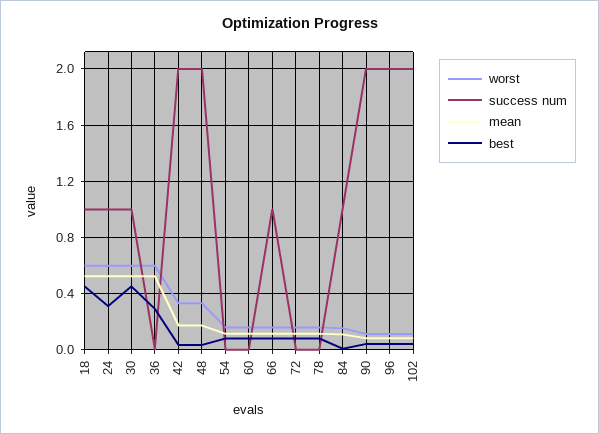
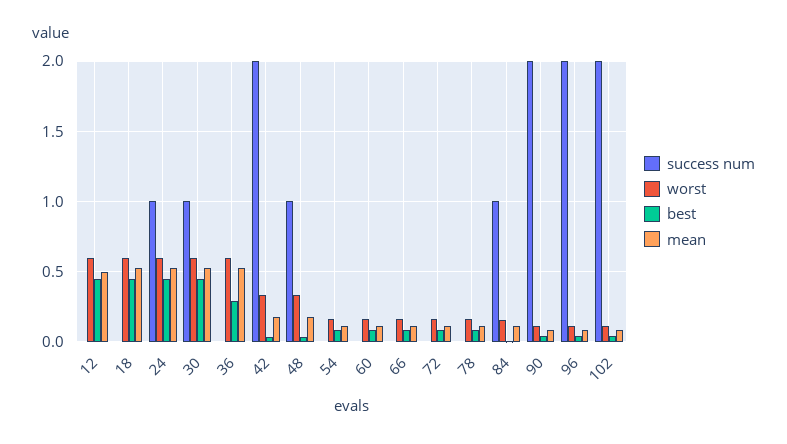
  {
    "worst": {
      "18": 0.6,
      "24": 0.6,
      "30": 0.6,
      "36": 0.6,
      "42": 0.35,
      "48": 0.35,
      "54": 0.15,
      "60": 0.15,
      "66": 0.15,
      "72": 0.15,
      "78": 0.15,
      "84": 0.15,
      "90": 0.1,
      "96": 0.1,
-     "102": 0.1
+     "102": 0.1,
+     "12": 0.6
    },
    "success num": {
-     "18": 1,
+     "18": 0,
      "24": 1,
      "30": 1,
      "36": 0,
      "42": 2,
-     "48": 2,
+     "48": 1,
      "54": 0,
      "60": 0,
-     "66": 1,
+     "66": 0,
      "72": 0,
      "78": 0,
      "84": 1,
      "90": 2,
      "96": 2,
-     "102": 2
+     "102": 2,
+     "12": 0
    },
    "mean": {
      "18": 0.5,
      "24": 0.5,
      "30": 0.5,
      "36": 0.5,
      "42": 0.15,
      "48": 0.15,
      "54": 0.1,
      "60": 0.1,
      "66": 0.1,
      "72": 0.1,
      "78": 0.1,
      "84": 0.1,
      "90": 0.1,
      "96": 0.1,
-     "102": 0.1
+     "102": 0.1,
+     "12": 0.5
    },
    "best": {
      "18": 0.45,
-     "24": 0.3,
+     "24": 0.45,
      "30": 0.45,
      "36": 0.3,
      "42": 0.05,
      "48": 0.05,
      "54": 0.1,
      "60": 0.1,
      "66": 0.1,
      "72": 0.1,
      "78": 0.1,
      "84": 0,
      "90": 0.05,
      "96": 0.05,
-     "102": 0.05
+     "102": 0.05,
+     "12": 0.45
    }
  }

